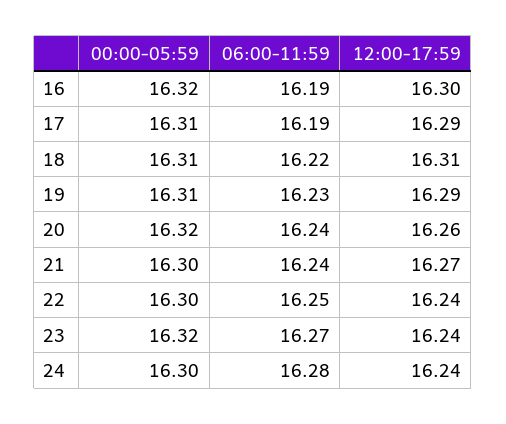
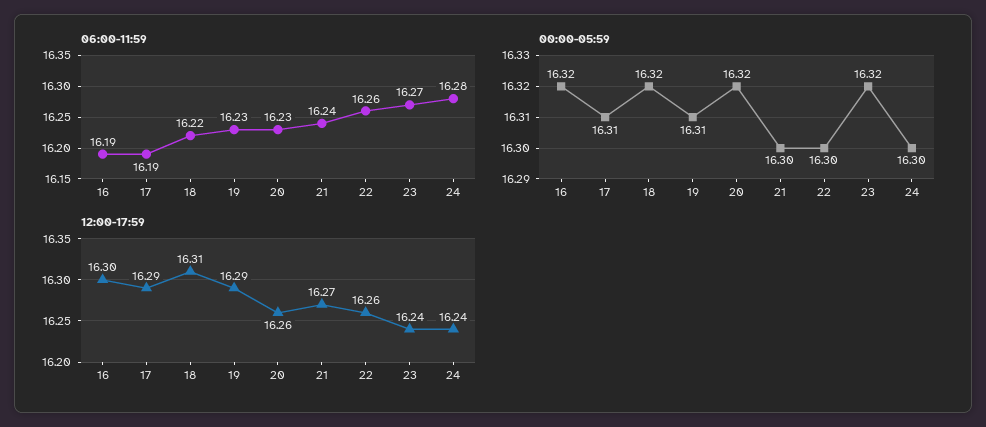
  {
    "00:00-05:59": {
      "16": 16.32,
      "17": 16.31,
-     "18": 16.31,
+     "18": 16.32,
      "19": 16.31,
      "20": 16.32,
      "21": 16.3,
      "22": 16.3,
      "23": 16.32,
      "24": 16.3
    },
    "06:00-11:59": {
      "16": 16.19,
      "17": 16.19,
      "18": 16.22,
      "19": 16.23,
-     "20": 16.24,
+     "20": 16.23,
      "21": 16.24,
-     "22": 16.25,
+     "22": 16.26,
      "23": 16.27,
      "24": 16.28
    },
    "12:00-17:59": {
      "16": 16.3,
      "17": 16.29,
      "18": 16.31,
      "19": 16.29,
      "20": 16.26,
      "21": 16.27,
-     "22": 16.24,
+     "22": 16.26,
      "23": 16.24,
      "24": 16.24
    }
  }

